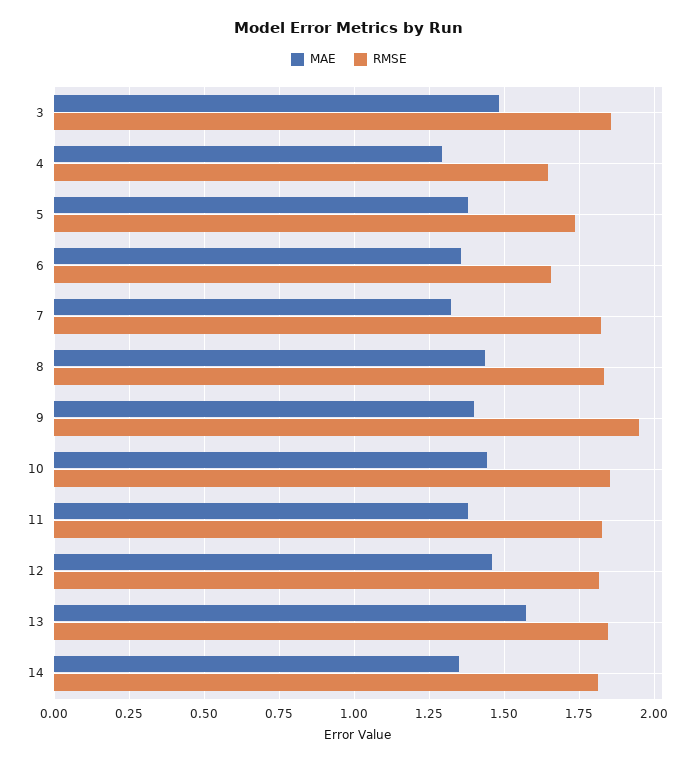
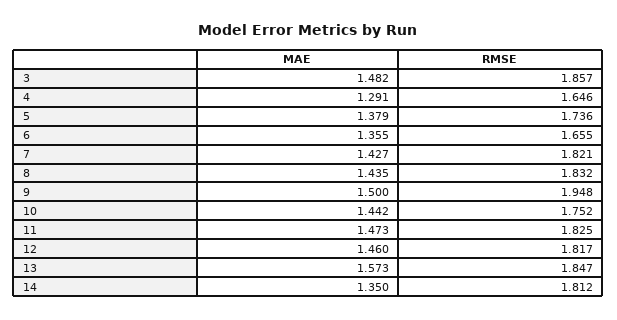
  {
    "MAE": {
      "3": 1.482,
      "4": 1.291,
      "5": 1.379,
      "6": 1.355,
-     "7": 1.325,
+     "7": 1.427,
      "8": 1.435,
-     "9": 1.4,
+     "9": 1.5,
      "10": 1.442,
-     "11": 1.375,
+     "11": 1.473,
      "12": 1.46,
      "13": 1.573,
      "14": 1.35
    },
    "RMSE": {
      "3": 1.857,
      "4": 1.646,
      "5": 1.736,
      "6": 1.655,
      "7": 1.821,
      "8": 1.832,
      "9": 1.948,
-     "10": 1.85,
+     "10": 1.752,
      "11": 1.825,
      "12": 1.817,
      "13": 1.847,
      "14": 1.812
    }
  }

